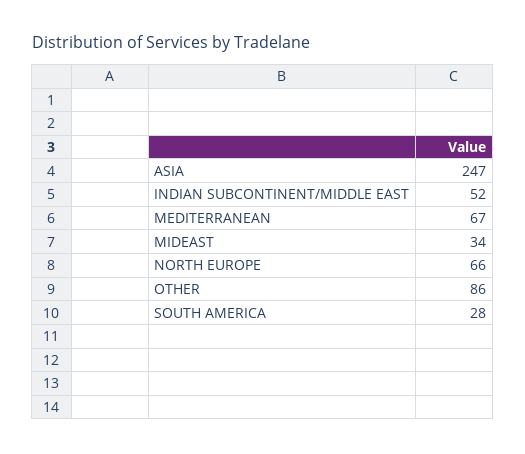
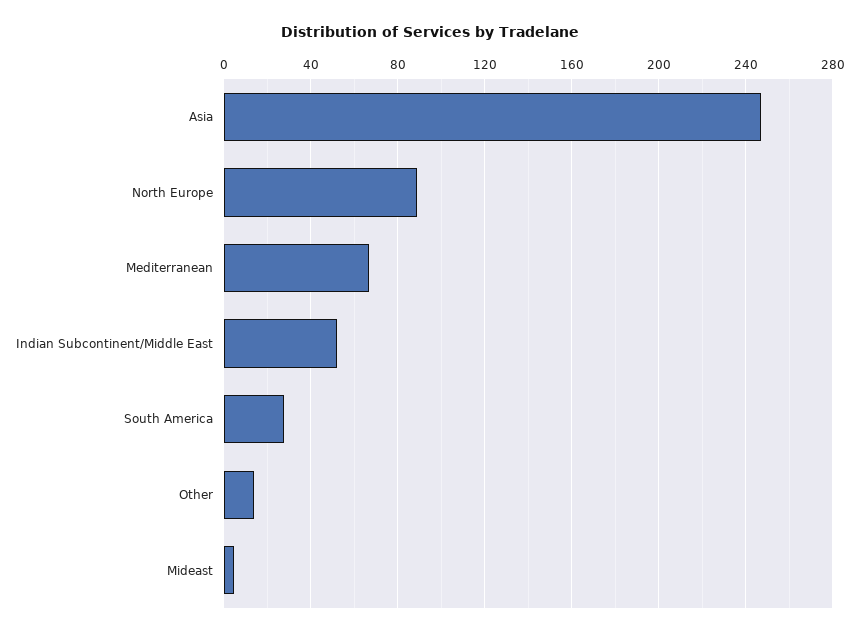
  {
    "ASIA": 247,
    "INDIAN SUBCONTINENT/MIDDLE EAST": 52,
    "MEDITERRANEAN": 67,
-   "MIDEAST": 34,
+   "MIDEAST": 5,
-   "NORTH EUROPE": 66,
+   "NORTH EUROPE": 90,
-   "OTHER": 86,
+   "OTHER": 15,
    "SOUTH AMERICA": 28
  }

